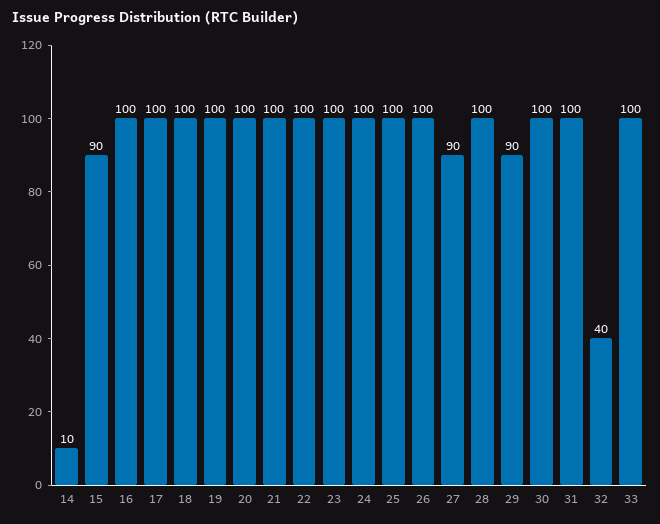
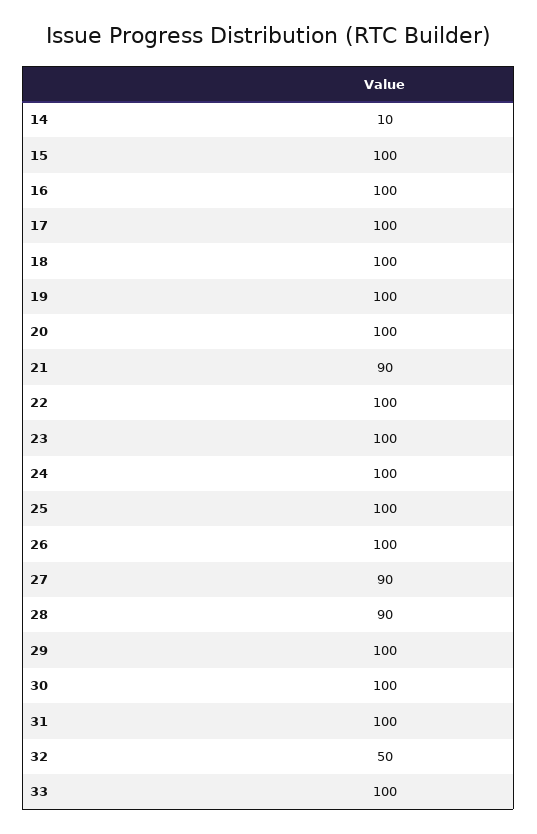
  {
    "14": 10,
-   "15": 90,
+   "15": 100,
    "16": 100,
    "17": 100,
    "18": 100,
    "19": 100,
    "20": 100,
-   "21": 100,
+   "21": 90,
    "22": 100,
    "23": 100,
    "24": 100,
    "25": 100,
    "26": 100,
    "27": 90,
-   "28": 100,
+   "28": 90,
-   "29": 90,
+   "29": 100,
    "30": 100,
    "31": 100,
-   "32": 40,
+   "32": 50,
    "33": 100
  }

